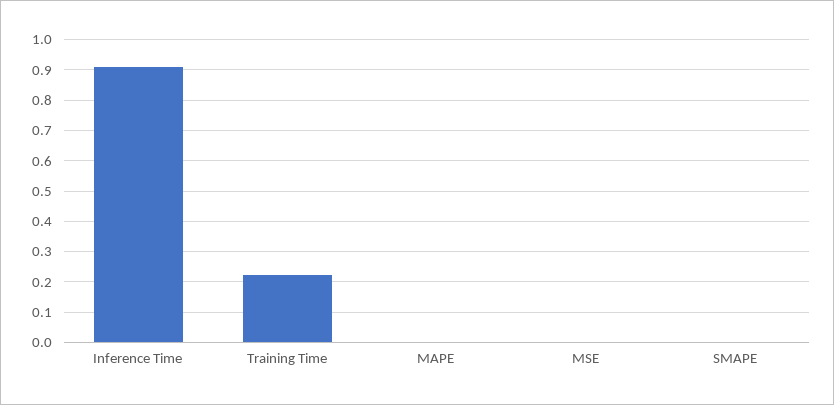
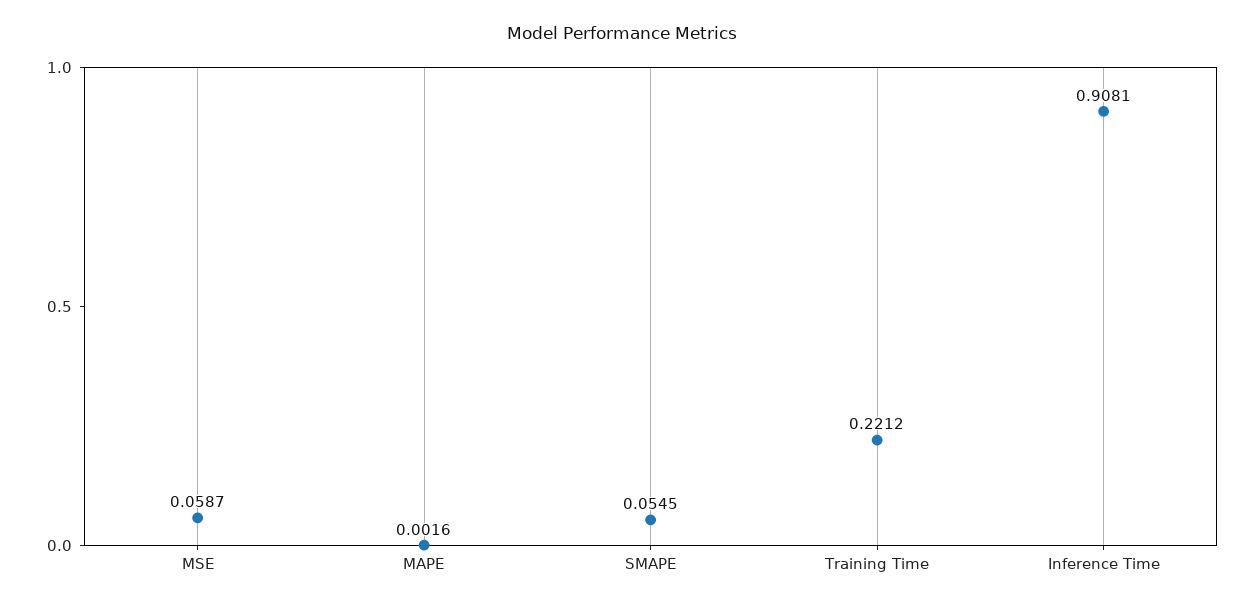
  {
    "Inference Time": 0.9081,
    "Training Time": 0.2212,
    "MAPE": 0.0016,
-   "MSE": 0,
+   "MSE": 0.0587,
-   "SMAPE": 0
+   "SMAPE": 0.0545
  }

